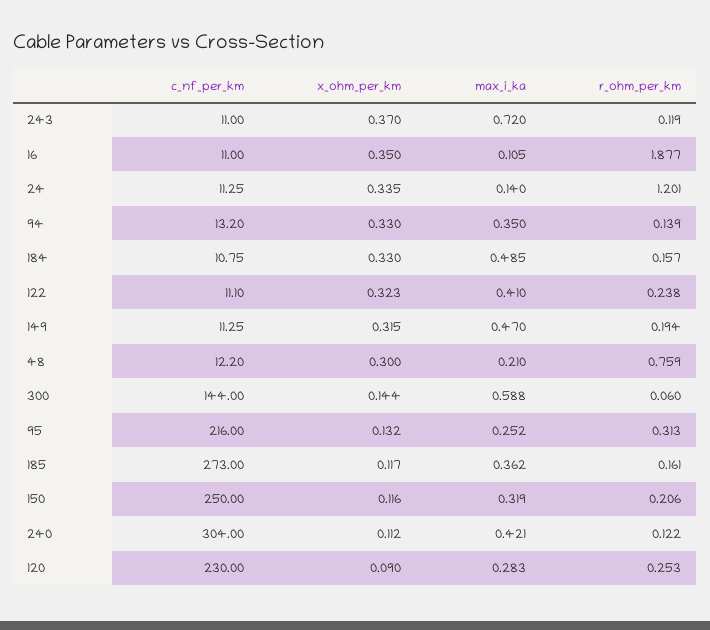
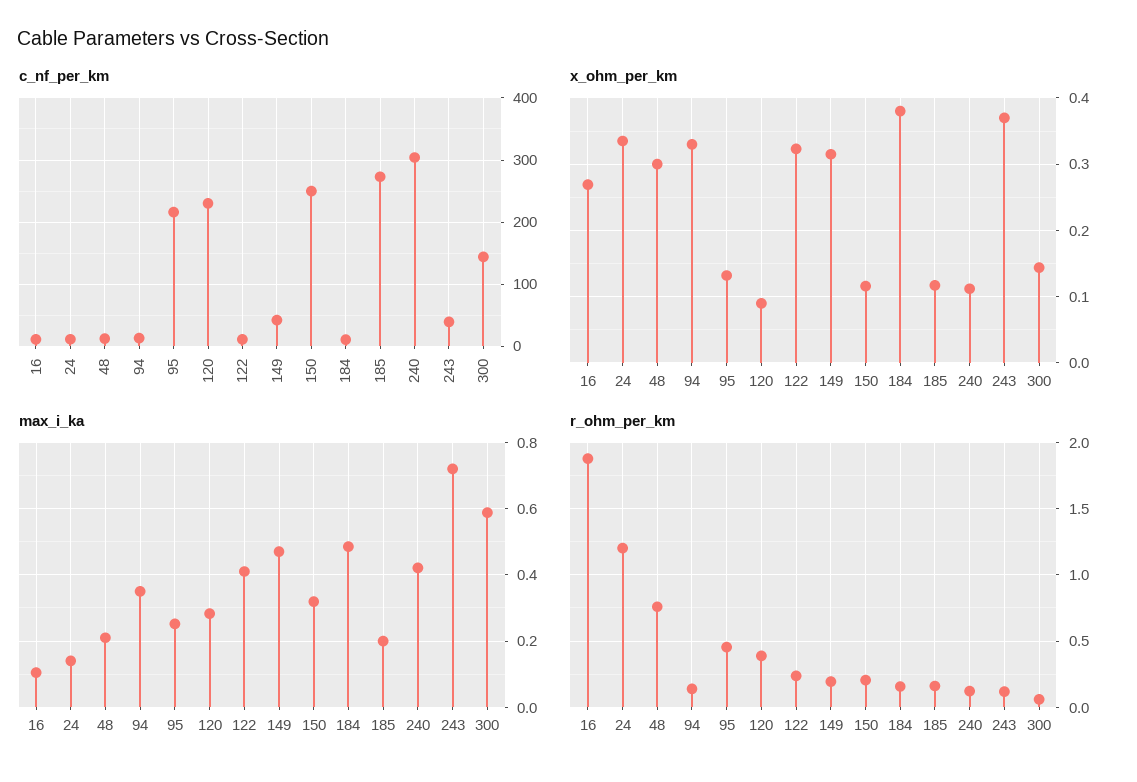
  {
    "c_nf_per_km": {
-     "243": 11,
+     "243": 40,
      "16": 11,
      "24": 11.25,
      "94": 13.2,
      "184": 10.75,
      "122": 11.1,
-     "149": 11.25,
+     "149": 40,
      "48": 12.2,
      "300": 144,
      "95": 216,
      "185": 273,
      "150": 250,
      "240": 304,
      "120": 230
    },
    "x_ohm_per_km": {
      "243": 0.37,
-     "16": 0.35,
+     "16": 0.27,
      "24": 0.335,
      "94": 0.33,
-     "184": 0.33,
+     "184": 0.38,
      "122": 0.323,
      "149": 0.315,
      "48": 0.3,
      "300": 0.144,
      "95": 0.132,
      "185": 0.117,
      "150": 0.116,
      "240": 0.112,
      "120": 0.09
    },
    "max_i_ka": {
      "243": 0.72,
      "16": 0.105,
      "24": 0.14,
      "94": 0.35,
      "184": 0.485,
      "122": 0.41,
      "149": 0.47,
      "48": 0.21,
      "300": 0.588,
      "95": 0.252,
-     "185": 0.362,
+     "185": 0.2,
      "150": 0.319,
      "240": 0.421,
      "120": 0.283
    },
    "r_ohm_per_km": {
      "243": 0.119,
      "16": 1.877,
      "24": 1.201,
      "94": 0.139,
      "184": 0.157,
      "122": 0.238,
      "149": 0.194,
      "48": 0.759,
      "300": 0.06,
-     "95": 0.313,
+     "95": 0.45,
      "185": 0.161,
      "150": 0.206,
      "240": 0.122,
-     "120": 0.253
+     "120": 0.4
    }
  }

